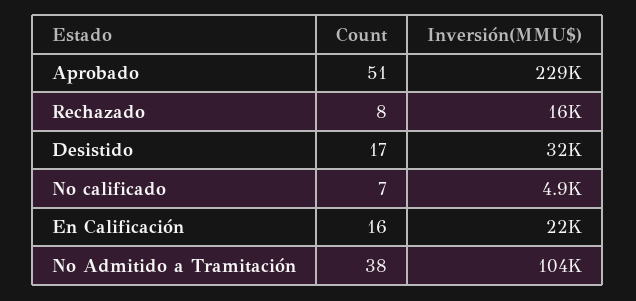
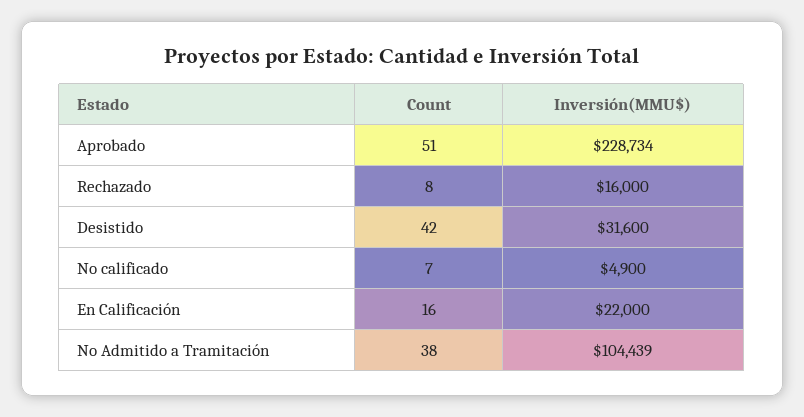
  {
    "Count": {
      "Aprobado": 51,
      "Rechazado": 8,
-     "Desistido": 17,
+     "Desistido": 42,
      "No calificado": 7,
      "En Calificación": 16,
      "No Admitido a Tramitación": 38
    },
    "Inversión(MMU$)": {
      "Aprobado": 228734,
      "Rechazado": 16000,
      "Desistido": 31600,
      "No calificado": 4900,
      "En Calificación": 22000,
      "No Admitido a Tramitación": 104439
    }
  }

